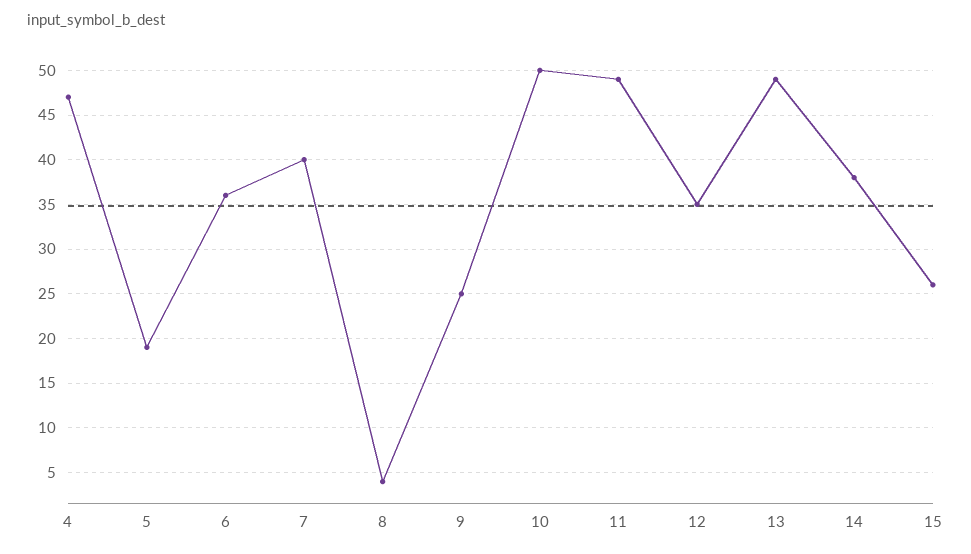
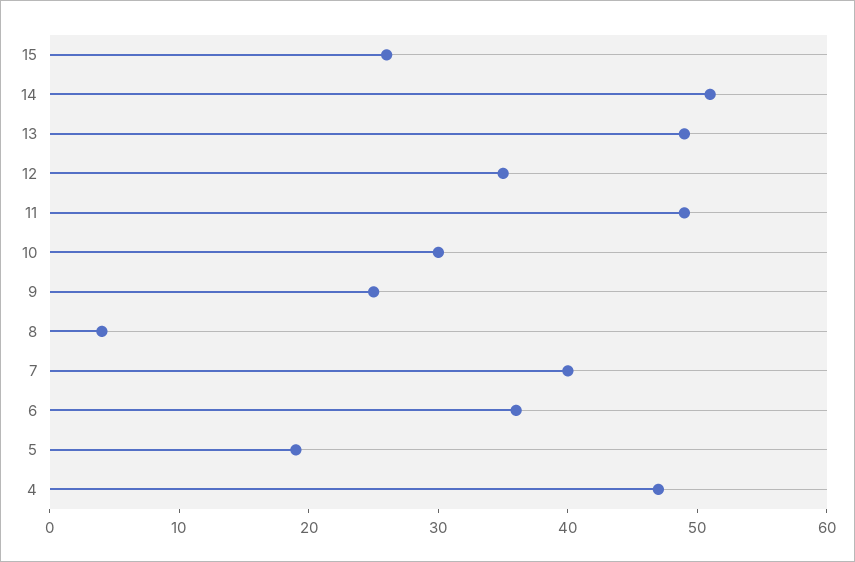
  {
    "4": 47,
    "5": 19,
    "6": 36,
    "7": 40,
    "8": 4,
    "9": 25,
-   "10": 50,
+   "10": 30,
    "11": 49,
    "12": 35,
    "13": 49,
-   "14": 38,
+   "14": 51,
    "15": 26
  }

